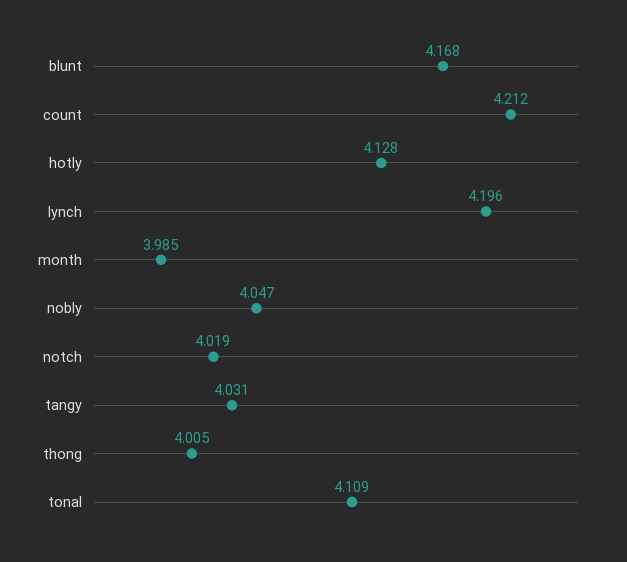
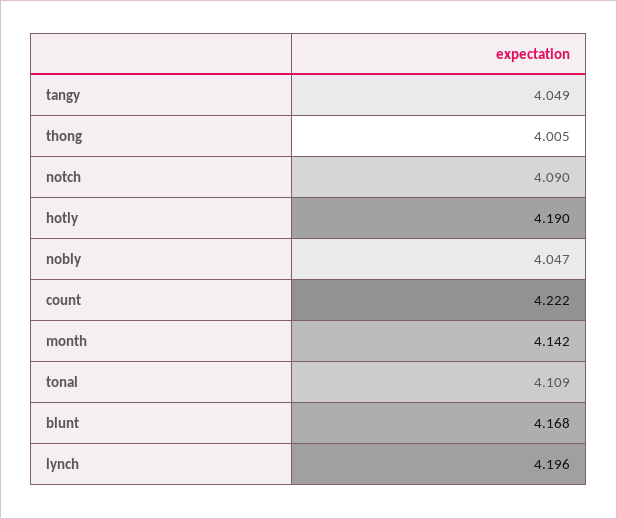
  {
    "blunt": 4.168,
-   "count": 4.212,
+   "count": 4.222,
-   "hotly": 4.128,
+   "hotly": 4.19,
    "lynch": 4.196,
-   "month": 3.985,
+   "month": 4.142,
    "nobly": 4.047,
-   "notch": 4.019,
+   "notch": 4.09,
-   "tangy": 4.031,
+   "tangy": 4.049,
    "thong": 4.005,
    "tonal": 4.109
  }

